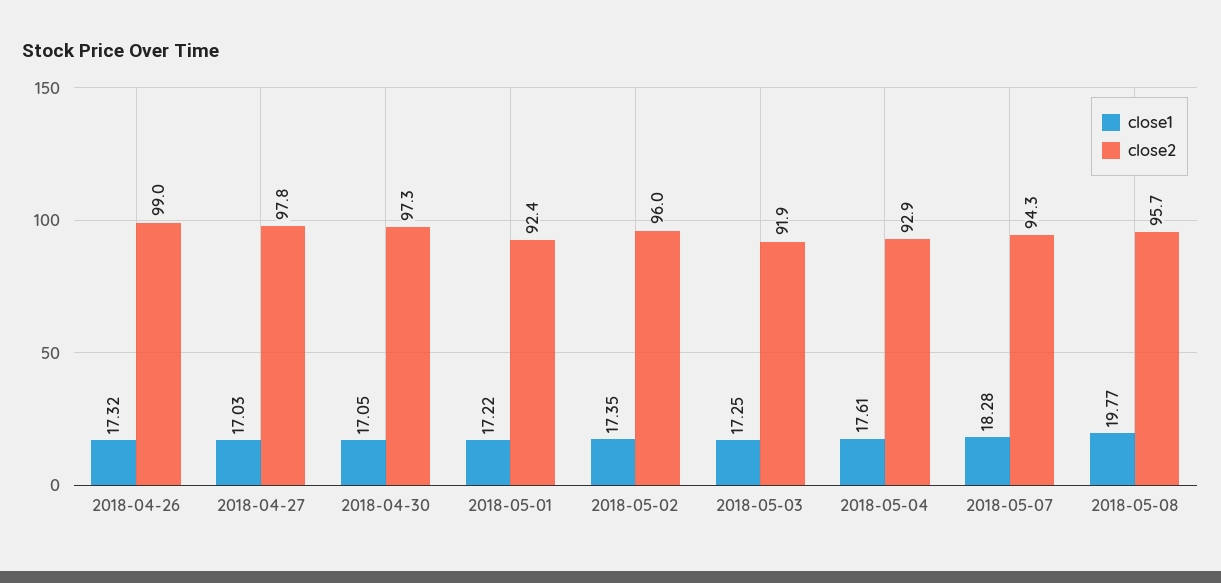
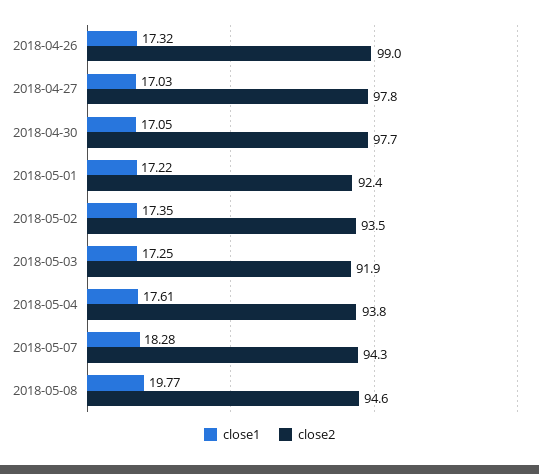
  {
    "close1": {
      "2018-04-26": 17.32,
      "2018-04-27": 17.03,
      "2018-04-30": 17.05,
      "2018-05-01": 17.22,
      "2018-05-02": 17.35,
      "2018-05-03": 17.25,
      "2018-05-04": 17.61,
      "2018-05-07": 18.28,
      "2018-05-08": 19.77
    },
    "close2": {
      "2018-04-26": 99,
      "2018-04-27": 97.8,
-     "2018-04-30": 97.3,
+     "2018-04-30": 97.7,
      "2018-05-01": 92.4,
-     "2018-05-02": 96,
+     "2018-05-02": 93.5,
      "2018-05-03": 91.9,
-     "2018-05-04": 92.9,
+     "2018-05-04": 93.8,
      "2018-05-07": 94.3,
-     "2018-05-08": 95.7
+     "2018-05-08": 94.6
    }
  }

